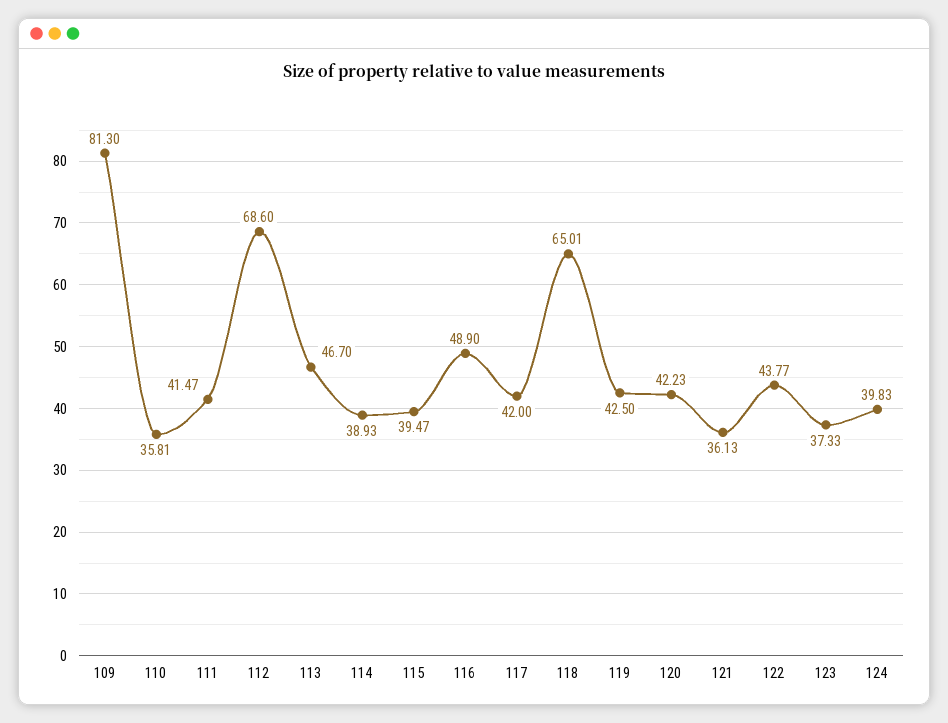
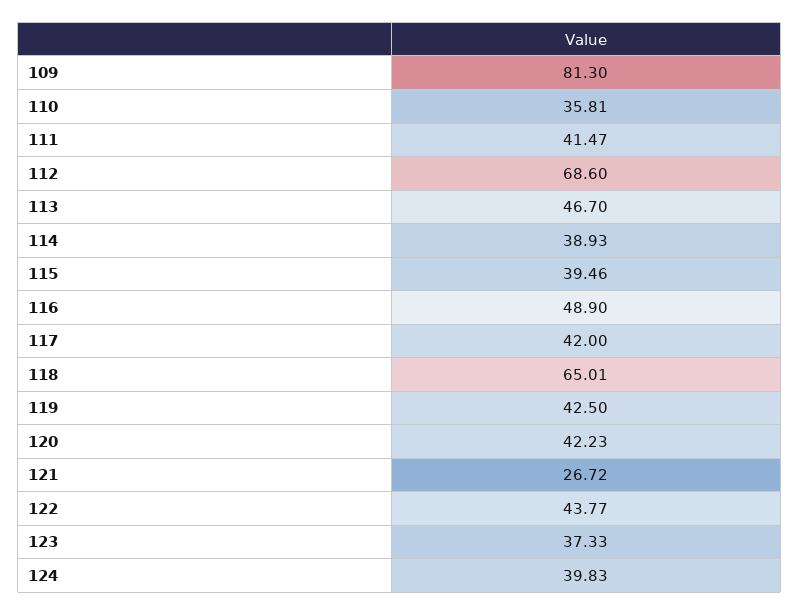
  {
    "109": 81.3,
    "110": 35.81,
    "111": 41.47,
    "112": 68.6,
    "113": 46.7,
    "114": 38.93,
-   "115": 39.47,
+   "115": 39.46,
    "116": 48.9,
    "117": 42,
    "118": 65.01,
    "119": 42.5,
    "120": 42.23,
-   "121": 36.13,
+   "121": 26.72,
    "122": 43.77,
    "123": 37.33,
    "124": 39.83
  }

